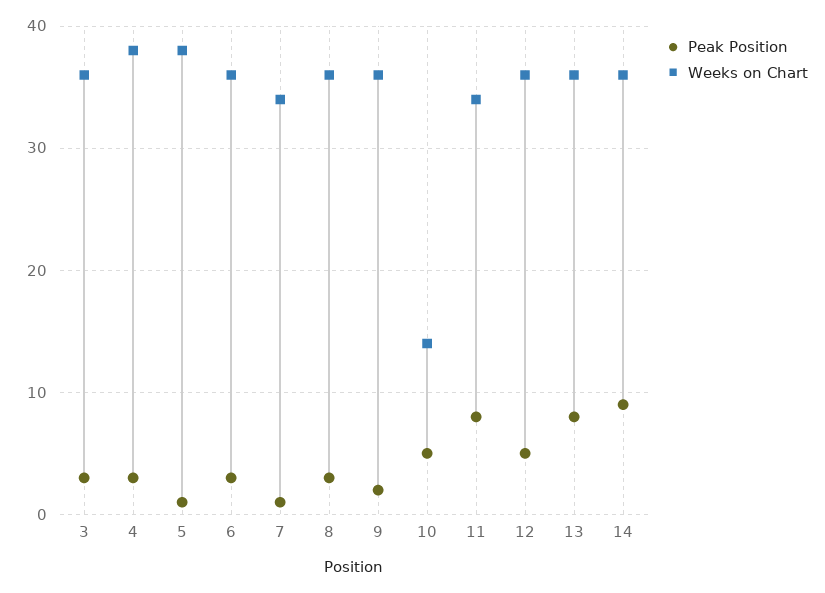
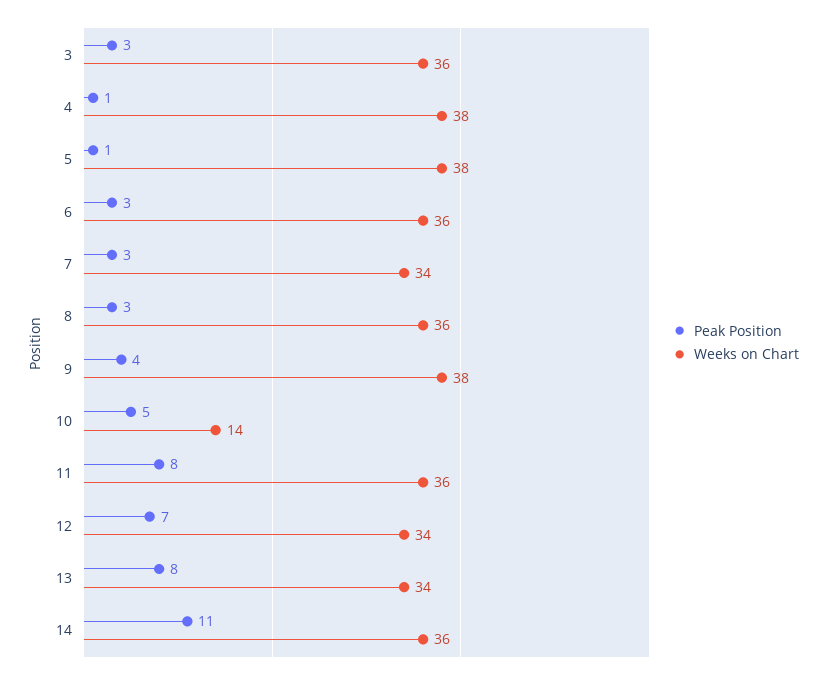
  {
    "Peak Position": {
      "3": 3,
-     "4": 3,
+     "4": 1,
      "5": 1,
      "6": 3,
-     "7": 1,
+     "7": 3,
      "8": 3,
-     "9": 2,
+     "9": 4,
      "10": 5,
      "11": 8,
-     "12": 5,
+     "12": 7,
      "13": 8,
-     "14": 9
+     "14": 11
    },
    "Weeks on Chart": {
      "3": 36,
      "4": 38,
      "5": 38,
      "6": 36,
      "7": 34,
      "8": 36,
-     "9": 36,
+     "9": 38,
      "10": 14,
-     "11": 34,
+     "11": 36,
-     "12": 36,
+     "12": 34,
-     "13": 36,
+     "13": 34,
      "14": 36
    }
  }

